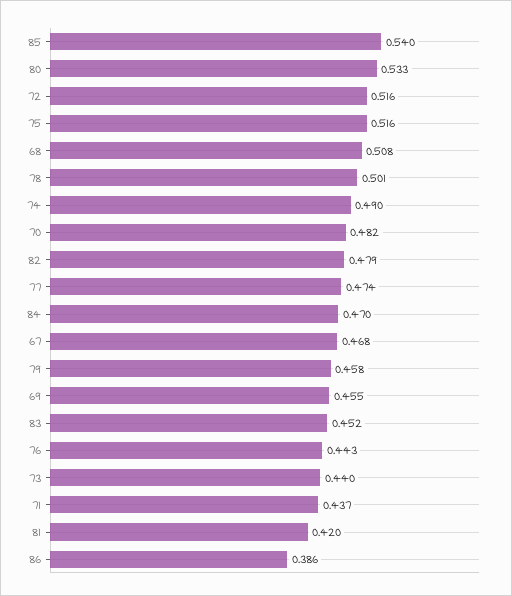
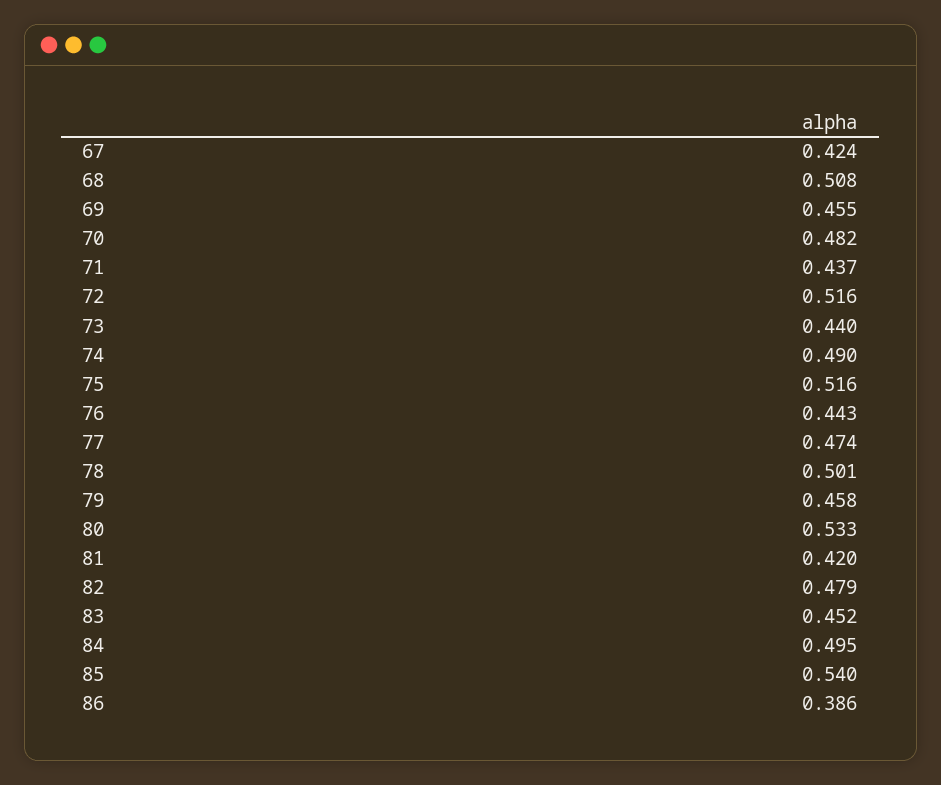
  {
    "85": 0.54,
    "80": 0.533,
    "72": 0.516,
    "75": 0.516,
    "68": 0.508,
    "78": 0.501,
    "74": 0.49,
    "70": 0.482,
    "82": 0.479,
    "77": 0.474,
-   "84": 0.47,
+   "84": 0.495,
-   "67": 0.468,
+   "67": 0.424,
    "79": 0.458,
    "69": 0.455,
    "83": 0.452,
    "76": 0.443,
    "73": 0.44,
    "71": 0.437,
    "81": 0.42,
    "86": 0.386
  }

